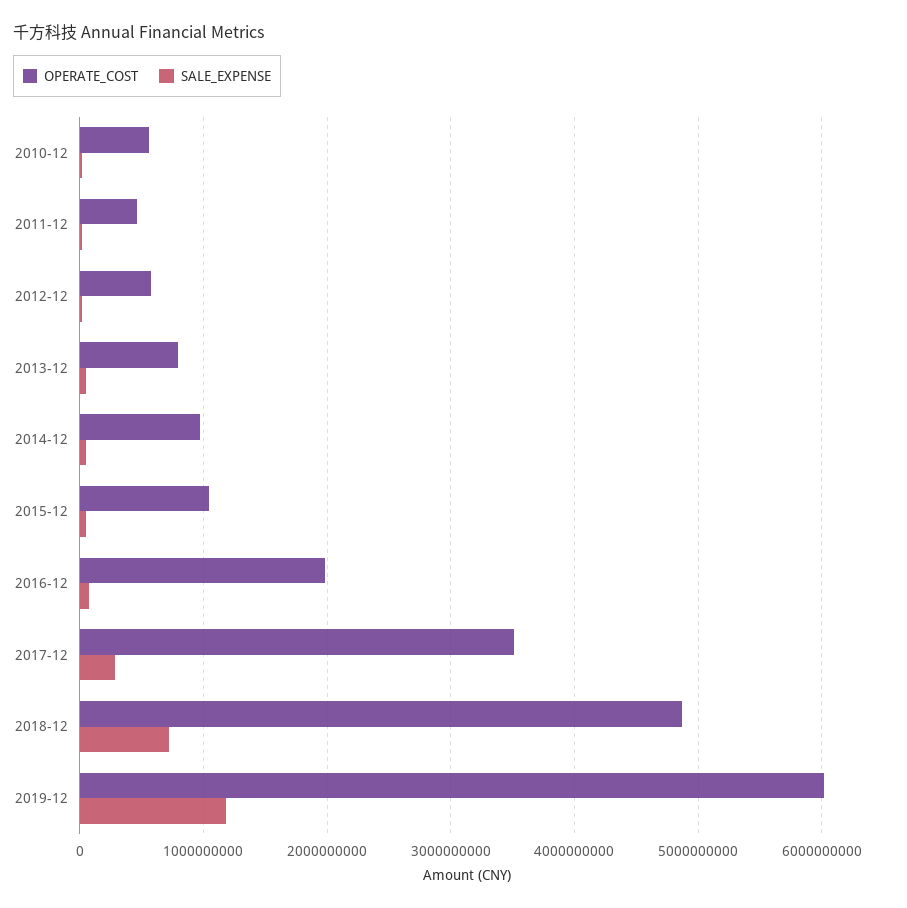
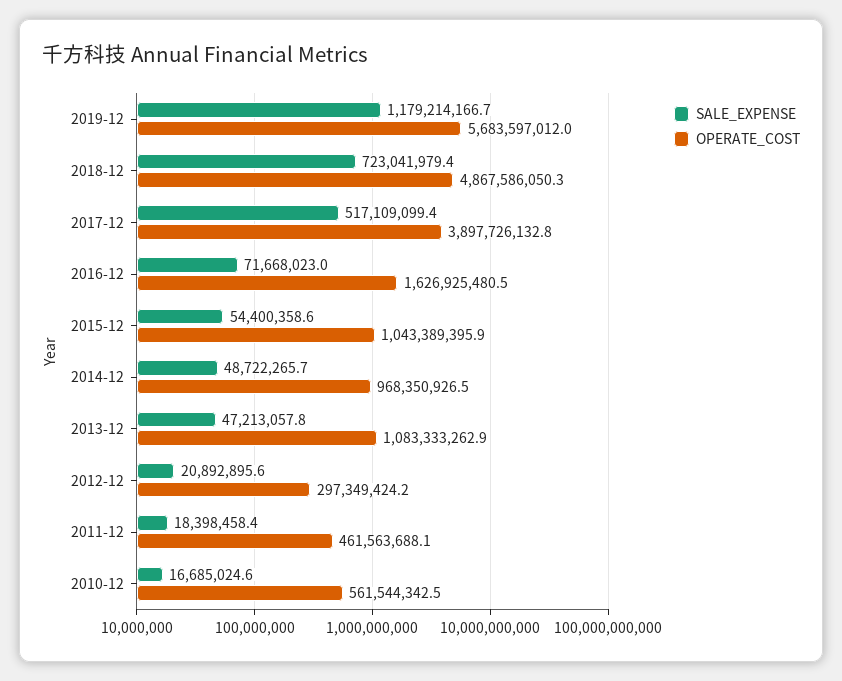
  {
    "OPERATE_COST": {
      "2010-12": 561544342.5,
      "2011-12": 461563688.1,
-     "2012-12": 600000000,
+     "2012-12": 297349424.2,
-     "2013-12": 800000000,
+     "2013-12": 1083333262.9,
      "2014-12": 968350926.5,
      "2015-12": 1043389395.9,
-     "2016-12": 2000000000,
+     "2016-12": 1626925480.5,
-     "2017-12": 3500000000,
+     "2017-12": 3897726132.8,
      "2018-12": 4867586050.3,
-     "2019-12": 6000000000
+     "2019-12": 5683597012
    },
    "SALE_EXPENSE": {
      "2010-12": 16685024.6,
      "2011-12": 18398458.4,
      "2012-12": 20892895.6,
      "2013-12": 47213057.8,
      "2014-12": 48722265.7,
      "2015-12": 54400358.6,
      "2016-12": 71668023,
-     "2017-12": 300000000,
+     "2017-12": 517109099.4,
      "2018-12": 723041979.4,
      "2019-12": 1179214166.7
    }
  }

